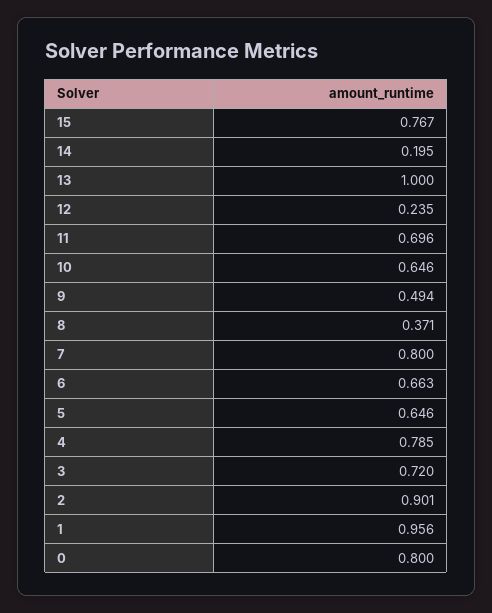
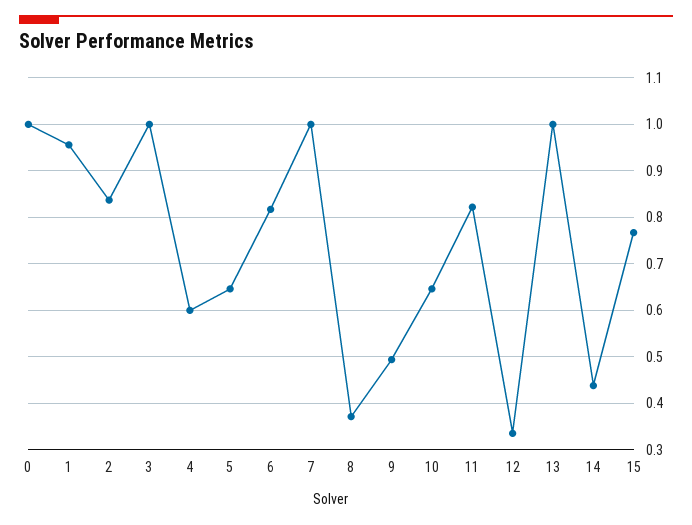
  {
    "15": 0.767,
-   "14": 0.195,
+   "14": 0.44,
    "13": 1,
-   "12": 0.235,
+   "12": 0.34,
-   "11": 0.696,
+   "11": 0.82,
    "10": 0.646,
    "9": 0.494,
    "8": 0.371,
-   "7": 0.8,
+   "7": 1,
-   "6": 0.663,
+   "6": 0.82,
    "5": 0.646,
-   "4": 0.785,
+   "4": 0.6,
-   "3": 0.72,
+   "3": 1,
-   "2": 0.901,
+   "2": 0.84,
    "1": 0.956,
-   "0": 0.8
+   "0": 1
  }

